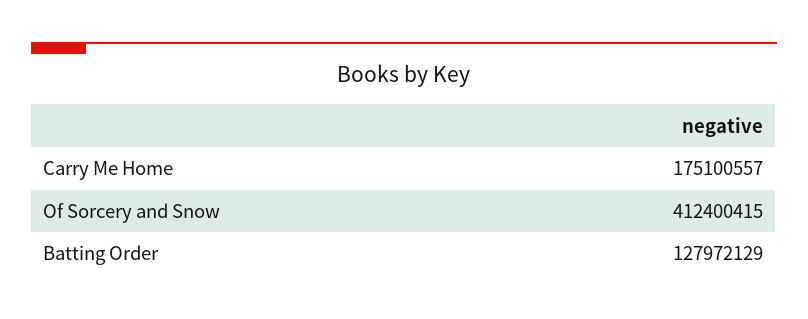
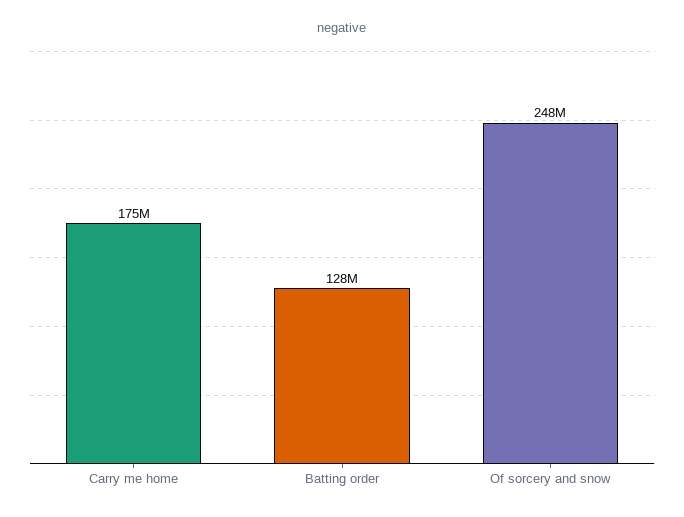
  {
    "Carry Me Home": 175100557,
-   "Of Sorcery and Snow": 412400415,
+   "Of Sorcery and Snow": 248000000,
    "Batting Order": 127972129
  }

